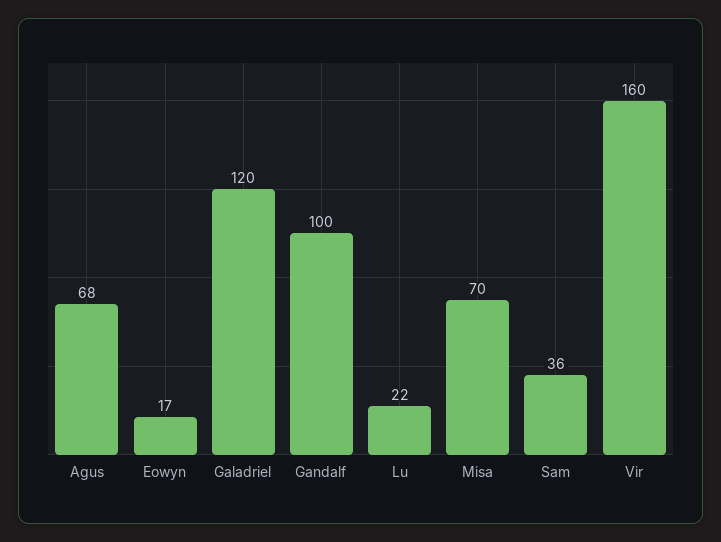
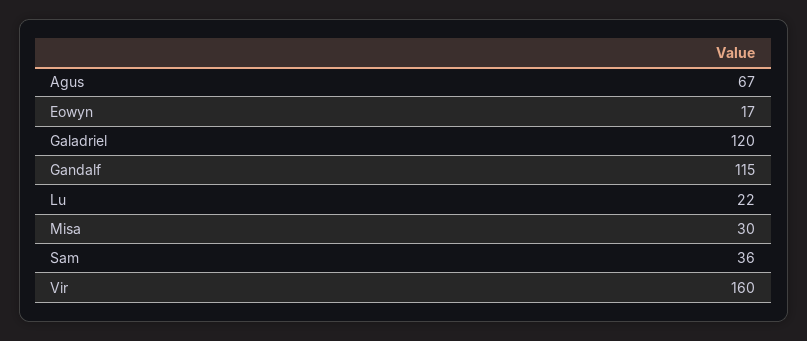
  {
-   "Agus": 68,
+   "Agus": 67,
    "Eowyn": 17,
    "Galadriel": 120,
-   "Gandalf": 100,
+   "Gandalf": 115,
    "Lu": 22,
-   "Misa": 70,
+   "Misa": 30,
    "Sam": 36,
    "Vir": 160
  }

